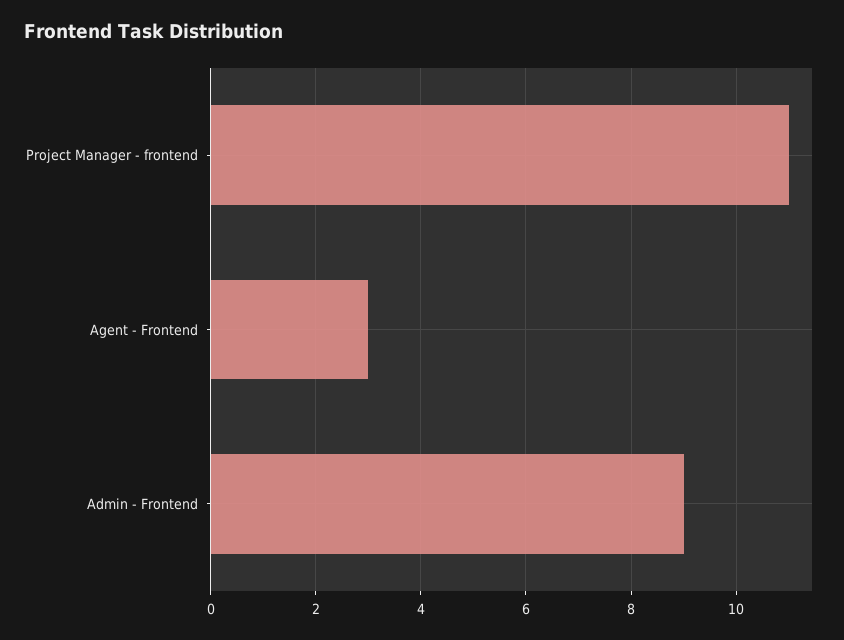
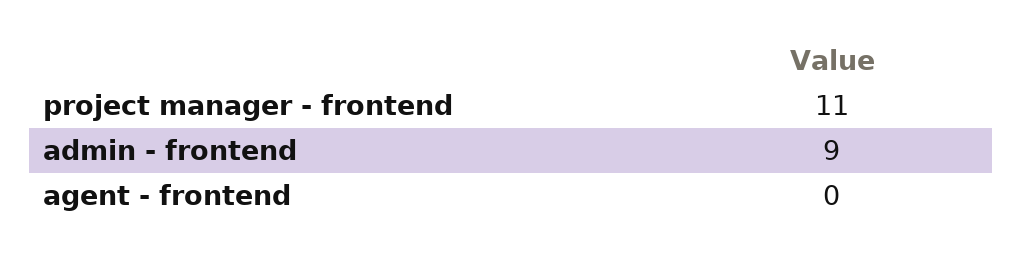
  {
    "Project Manager - frontend": 11,
-   "Agent - Frontend": 3,
+   "Agent - Frontend": 0,
    "Admin - Frontend": 9
  }

